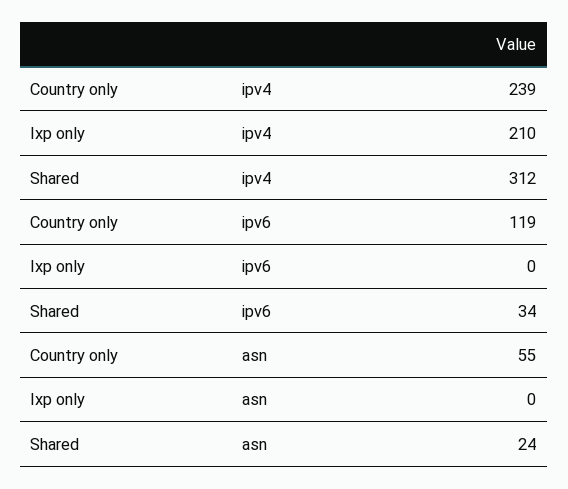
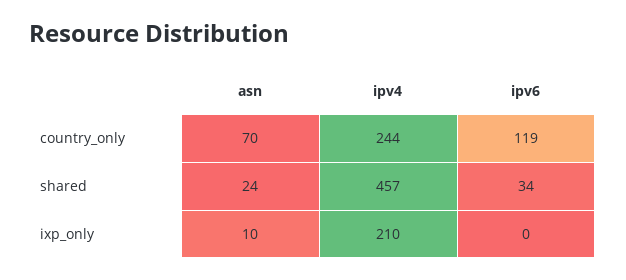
  {
    "Country only": {
-     "ipv4": 239,
+     "ipv4": 244,
      "ipv6": 119,
-     "asn": 55
+     "asn": 70
    },
    "Ixp only": {
      "ipv4": 210,
      "ipv6": 0,
-     "asn": 0
+     "asn": 10
    },
    "Shared": {
-     "ipv4": 312,
+     "ipv4": 457,
      "ipv6": 34,
      "asn": 24
    }
  }

